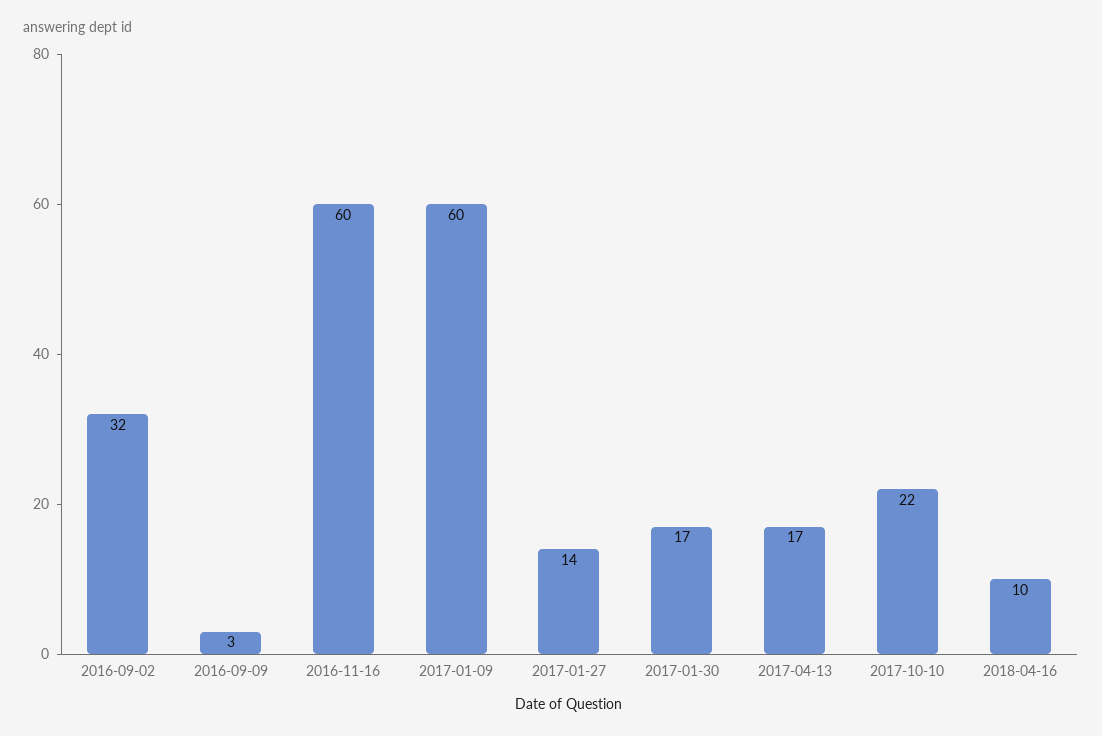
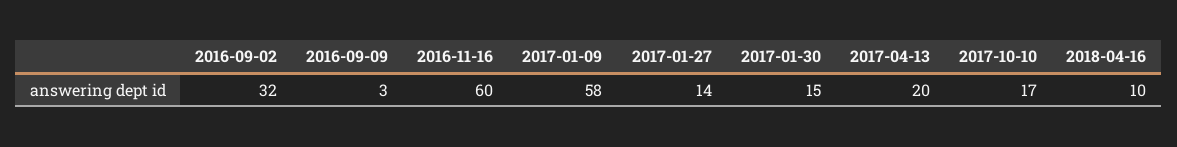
  {
    "2016-09-02": 32,
    "2016-09-09": 3,
    "2016-11-16": 60,
-   "2017-01-09": 60,
+   "2017-01-09": 58,
    "2017-01-27": 14,
-   "2017-01-30": 17,
+   "2017-01-30": 15,
-   "2017-04-13": 17,
+   "2017-04-13": 20,
-   "2017-10-10": 22,
+   "2017-10-10": 17,
    "2018-04-16": 10
  }

